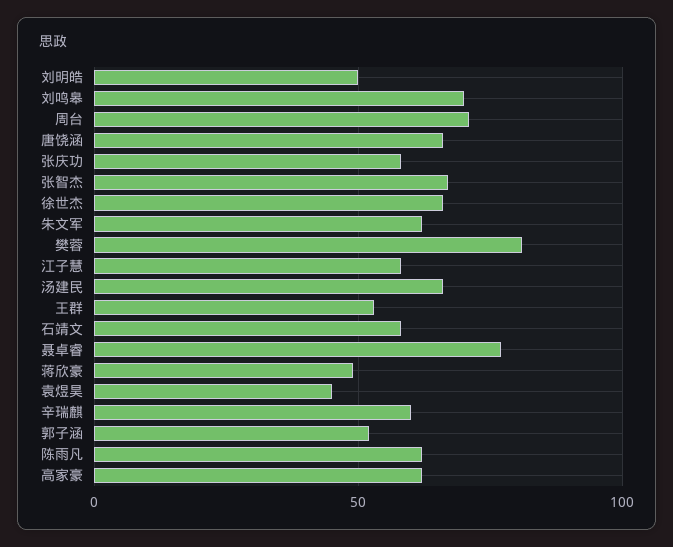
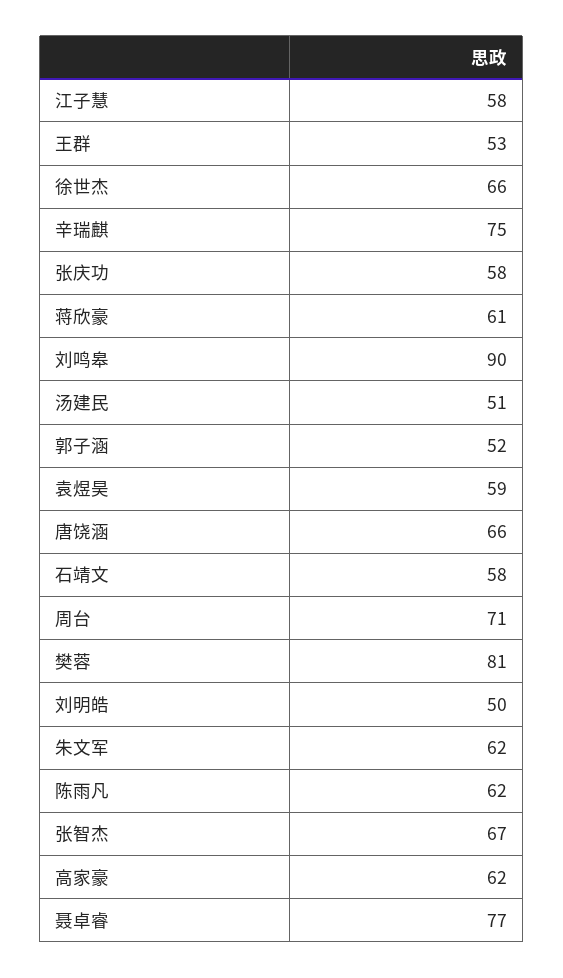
  {
    "刘明皓": 50,
-   "刘鸣皋": 70,
+   "刘鸣皋": 90,
    "周台": 71,
    "唐饶涵": 66,
    "张庆功": 58,
    "张智杰": 67,
    "徐世杰": 66,
    "朱文军": 62,
    "樊蓉": 81,
    "江子慧": 58,
-   "汤建民": 65,
+   "汤建民": 51,
    "王群": 53,
    "石靖文": 58,
    "聂卓睿": 77,
-   "蒋欣豪": 50,
+   "蒋欣豪": 61,
-   "袁煜昊": 45,
+   "袁煜昊": 59,
-   "辛瑞麒": 60,
+   "辛瑞麒": 75,
    "郭子涵": 52,
    "陈雨凡": 62,
    "高家豪": 62
  }

